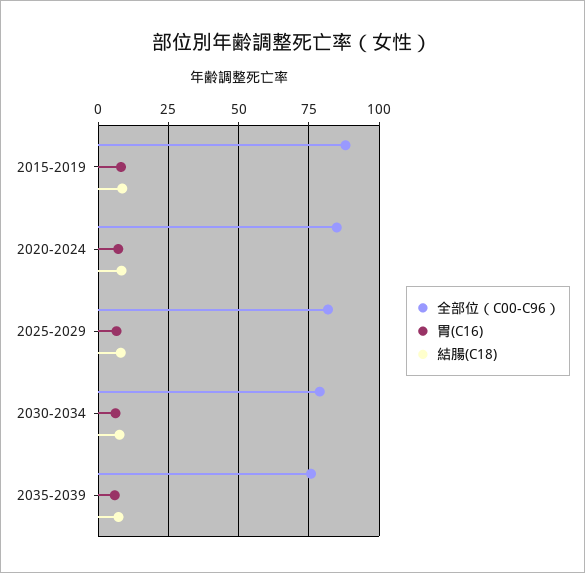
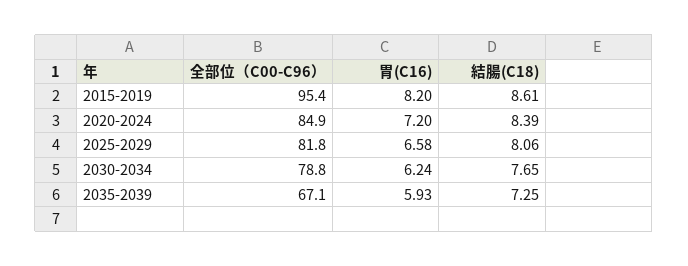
  {
    "全部位（C00-C96）": {
-     "2015-2019": 87.5,
+     "2015-2019": 95.4,
      "2020-2024": 84.9,
      "2025-2029": 81.8,
      "2030-2034": 78.8,
-     "2035-2039": 75
+     "2035-2039": 67.1
    },
    "胃(C16)": {
      "2015-2019": 8.2,
      "2020-2024": 7.2,
      "2025-2029": 6.58,
      "2030-2034": 6.24,
      "2035-2039": 5.93
    },
    "結腸(C18)": {
      "2015-2019": 8.61,
      "2020-2024": 8.39,
      "2025-2029": 8.06,
      "2030-2034": 7.65,
      "2035-2039": 7.25
    }
  }

